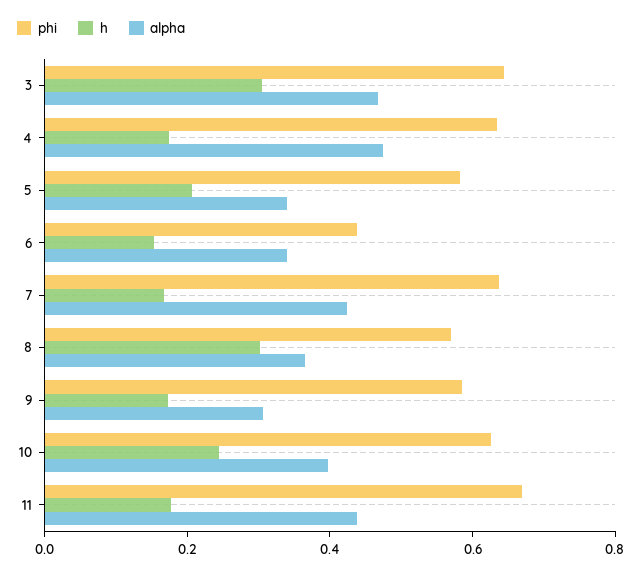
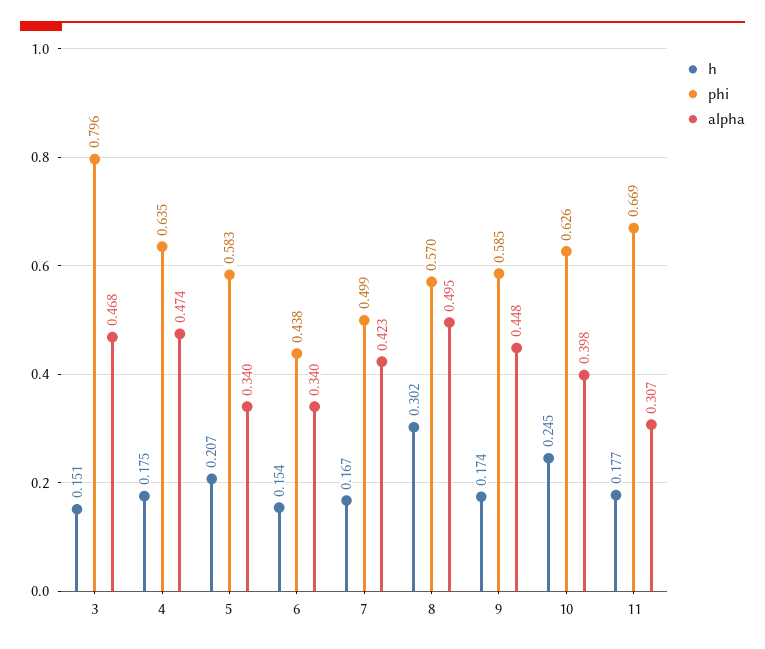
  {
    "phi": {
-     "3": 0.65,
+     "3": 0.796,
      "4": 0.635,
      "5": 0.583,
      "6": 0.438,
-     "7": 0.65,
+     "7": 0.499,
      "8": 0.57,
      "9": 0.585,
      "10": 0.626,
      "11": 0.669
    },
    "h": {
-     "3": 0.3,
+     "3": 0.151,
      "4": 0.175,
      "5": 0.207,
      "6": 0.154,
      "7": 0.167,
      "8": 0.302,
      "9": 0.174,
      "10": 0.245,
      "11": 0.177
    },
    "alpha": {
      "3": 0.468,
      "4": 0.474,
      "5": 0.34,
      "6": 0.34,
      "7": 0.423,
-     "8": 0.35,
+     "8": 0.495,
-     "9": 0.3,
+     "9": 0.448,
      "10": 0.398,
-     "11": 0.45
+     "11": 0.307
    }
  }

